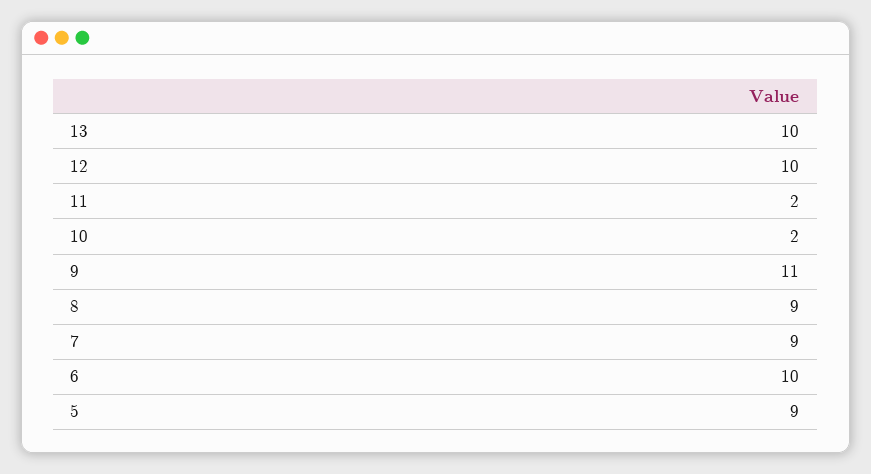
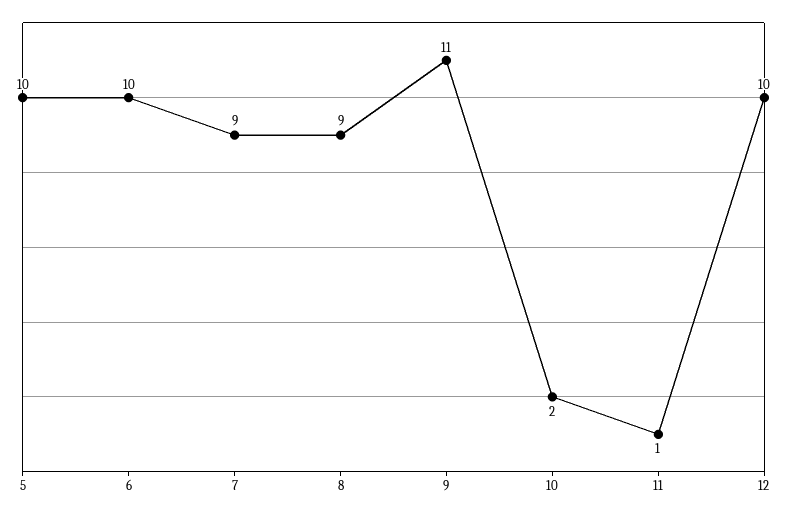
  {
-   "13": 10,
    "12": 10,
-   "11": 2,
+   "11": 1,
    "10": 2,
    "9": 11,
    "8": 9,
    "7": 9,
    "6": 10,
-   "5": 9
+   "5": 10
  }

